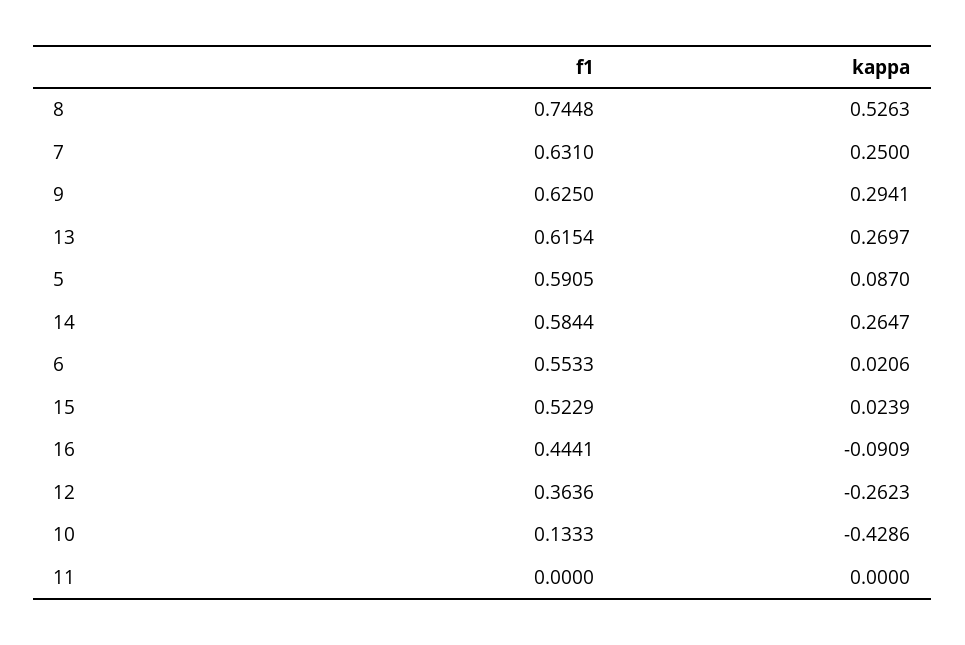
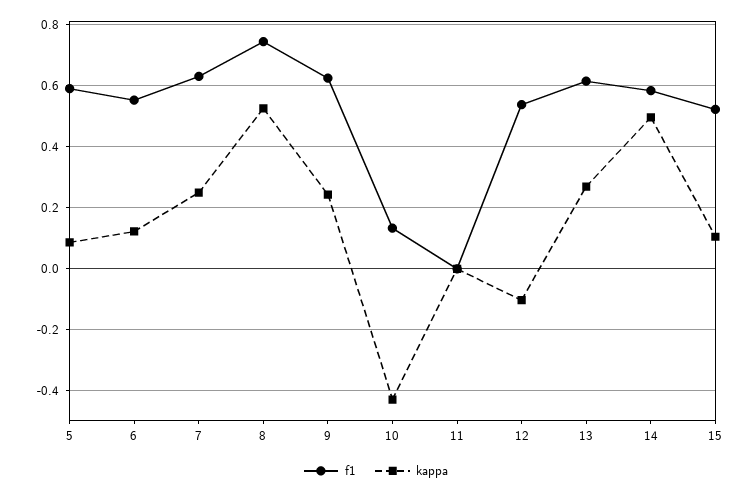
  {
    "f1": {
      "8": 0.7448,
      "7": 0.631,
      "9": 0.625,
      "13": 0.6154,
      "5": 0.5905,
      "14": 0.5844,
      "6": 0.5533,
      "15": 0.5229,
-     "16": 0.4441,
-     "12": 0.3636,
+     "12": 0.54,
      "10": 0.1333,
      "11": 0
    },
    "kappa": {
      "8": 0.5263,
      "7": 0.25,
-     "9": 0.2941,
+     "9": 0.24,
      "13": 0.2697,
      "5": 0.087,
-     "14": 0.2647,
+     "14": 0.5,
-     "6": 0.0206,
+     "6": 0.12,
-     "15": 0.0239,
+     "15": 0.1,
-     "16": -0.0909,
-     "12": -0.2623,
+     "12": -0.1,
      "10": -0.4286,
      "11": 0
    }
  }

